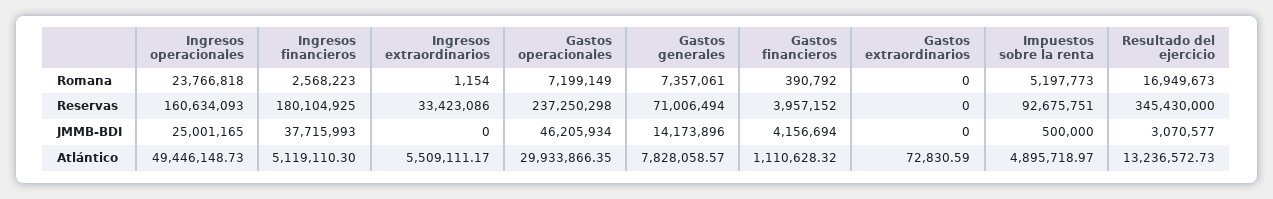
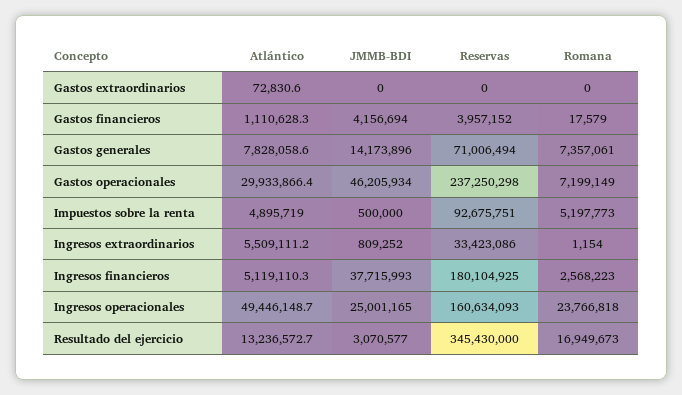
  {
    "Ingresos operacionales": {
      "Romana": 23766818,
      "Reservas": 160634093,
      "JMMB-BDI": 25001165,
      "Atlántico": 49446148.73
    },
    "Ingresos financieros": {
      "Romana": 2568223,
      "Reservas": 180104925,
      "JMMB-BDI": 37715993,
      "Atlántico": 5119110.3
    },
    "Ingresos extraordinarios": {
      "Romana": 1154,
      "Reservas": 33423086,
-     "JMMB-BDI": 0,
+     "JMMB-BDI": 809252,
      "Atlántico": 5509111.17
    },
    "Gastos operacionales": {
      "Romana": 7199149,
      "Reservas": 237250298,
      "JMMB-BDI": 46205934,
      "Atlántico": 29933866.35
    },
    "Gastos generales": {
      "Romana": 7357061,
      "Reservas": 71006494,
      "JMMB-BDI": 14173896,
      "Atlántico": 7828058.57
    },
    "Gastos financieros": {
-     "Romana": 390792,
+     "Romana": 17579,
      "Reservas": 3957152,
      "JMMB-BDI": 4156694,
      "Atlántico": 1110628.32
    },
    "Gastos extraordinarios": {
      "Romana": 0,
      "Reservas": 0,
      "JMMB-BDI": 0,
      "Atlántico": 72830.59
    },
    "Impuestos sobre la renta": {
      "Romana": 5197773,
      "Reservas": 92675751,
      "JMMB-BDI": 500000,
      "Atlántico": 4895718.97
    },
    "Resultado del ejercicio": {
      "Romana": 16949673,
      "Reservas": 345430000,
      "JMMB-BDI": 3070577,
      "Atlántico": 13236572.73
    }
  }

